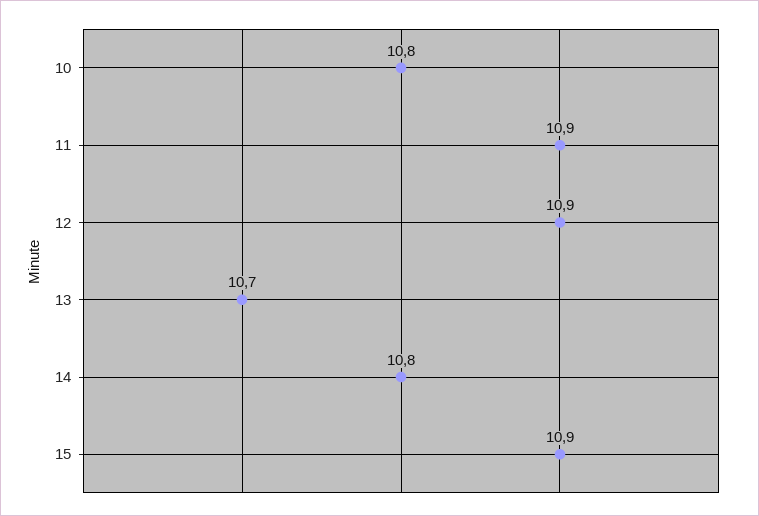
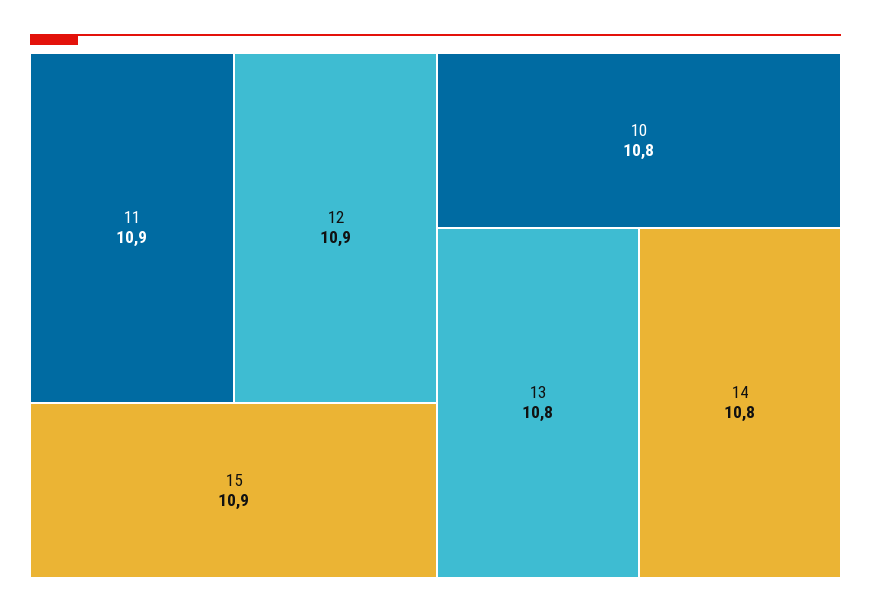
  {
    "10": 10.8,
    "11": 10.9,
    "12": 10.9,
-   "13": 10.7,
+   "13": 10.8,
    "14": 10.8,
    "15": 10.9
  }

